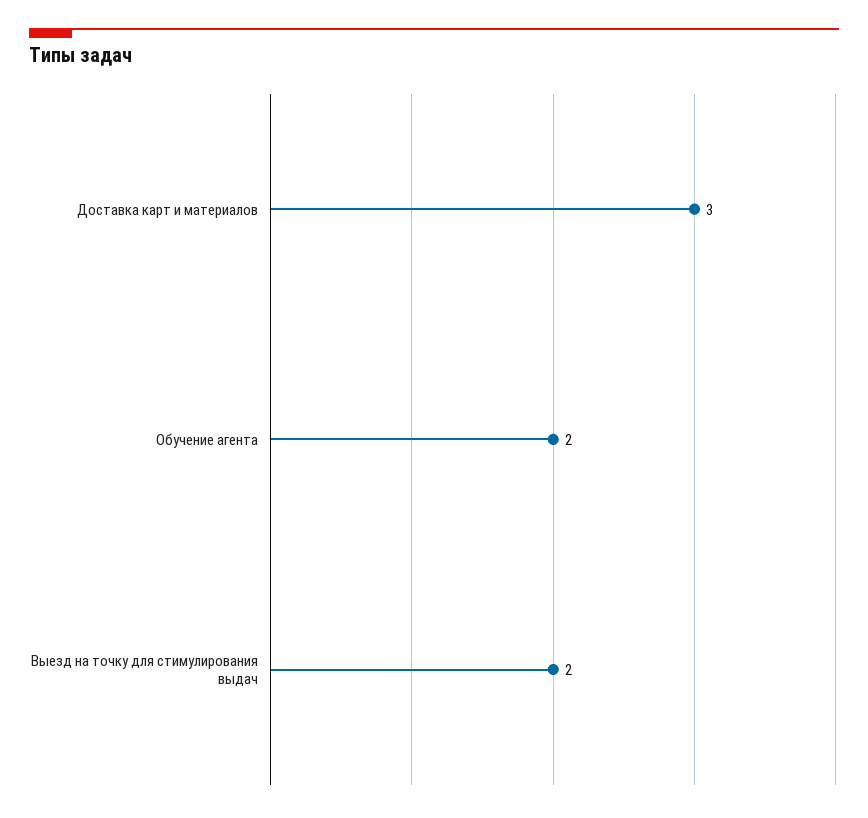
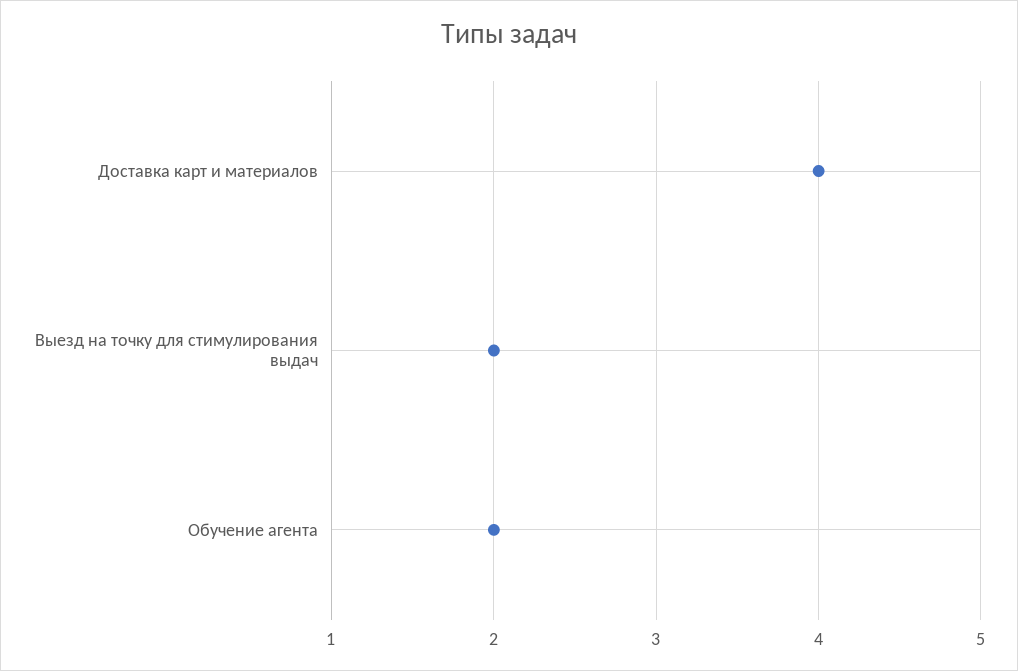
  {
-   "Доставка карт и материалов": 3,
+   "Доставка карт и материалов": 4,
    "Обучение агента": 2,
    "Выезд на точку для стимулирования выдач": 2
  }

